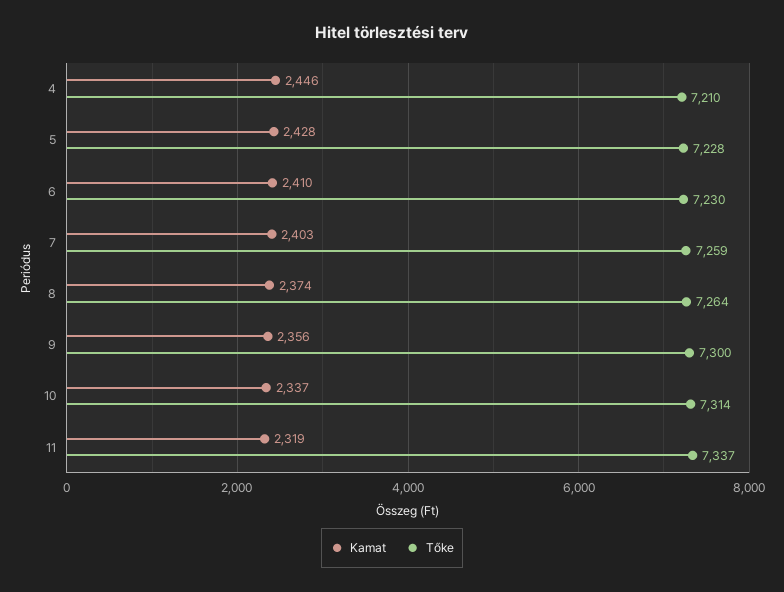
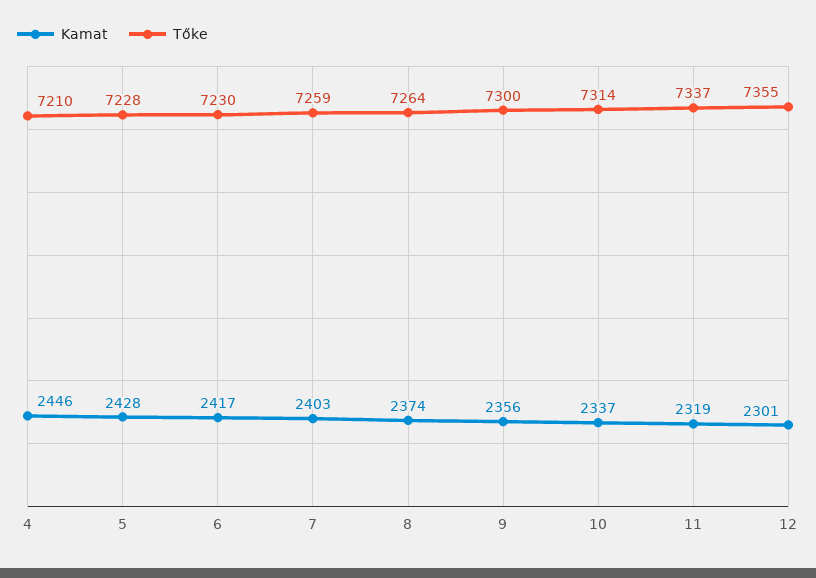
  {
    "Kamat": {
      "4": 2446,
      "5": 2428,
-     "6": 2410,
+     "6": 2417,
      "7": 2403,
      "8": 2374,
      "9": 2356,
      "10": 2337,
-     "11": 2319
+     "11": 2319,
+     "12": 2301
    },
    "Tőke": {
      "4": 7210,
      "5": 7228,
      "6": 7230,
      "7": 7259,
      "8": 7264,
      "9": 7300,
      "10": 7314,
-     "11": 7337
+     "11": 7337,
+     "12": 7355
    }
  }

